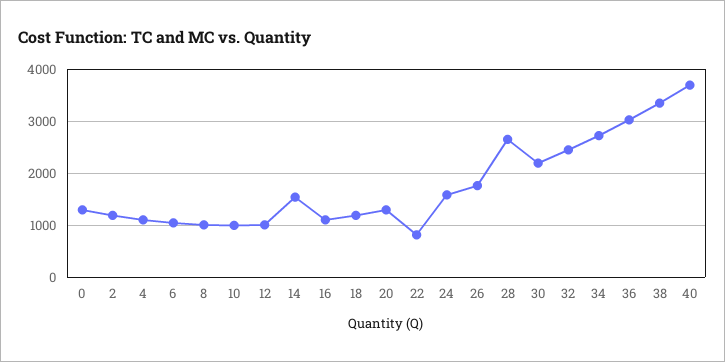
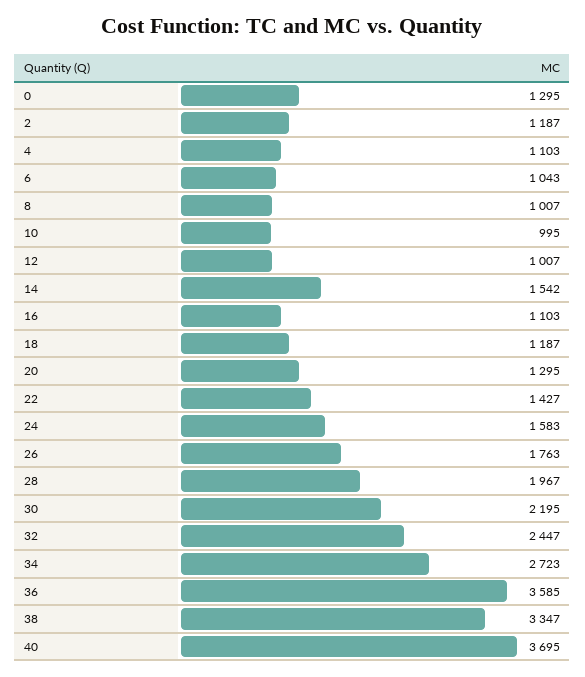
  {
    "0": 1295,
    "2": 1187,
    "4": 1103,
    "6": 1043,
    "8": 1007,
    "10": 995,
    "12": 1007,
    "14": 1542,
    "16": 1103,
    "18": 1187,
    "20": 1295,
-   "22": 800,
+   "22": 1427,
    "24": 1583,
    "26": 1763,
-   "28": 2600,
+   "28": 1967,
    "30": 2195,
    "32": 2447,
    "34": 2723,
-   "36": 3000,
+   "36": 3585,
    "38": 3347,
    "40": 3695
  }

